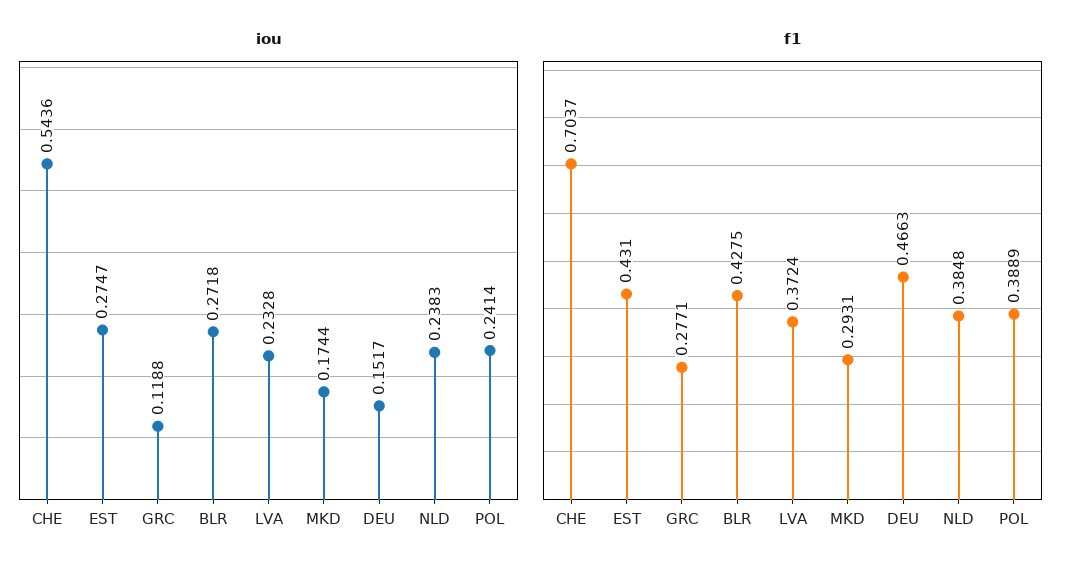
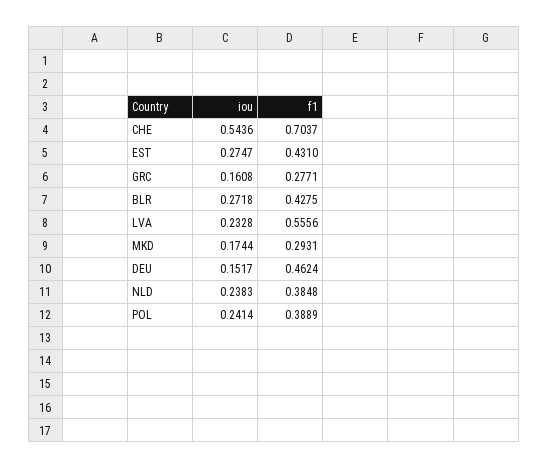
  {
    "iou": {
      "CHE": 0.5436,
      "EST": 0.2747,
-     "GRC": 0.1188,
+     "GRC": 0.1608,
      "BLR": 0.2718,
      "LVA": 0.2328,
      "MKD": 0.1744,
      "DEU": 0.1517,
      "NLD": 0.2383,
      "POL": 0.2414
    },
    "f1": {
      "CHE": 0.7037,
      "EST": 0.431,
      "GRC": 0.2771,
      "BLR": 0.4275,
-     "LVA": 0.3724,
+     "LVA": 0.5556,
      "MKD": 0.2931,
-     "DEU": 0.4663,
+     "DEU": 0.4624,
      "NLD": 0.3848,
      "POL": 0.3889
    }
  }

